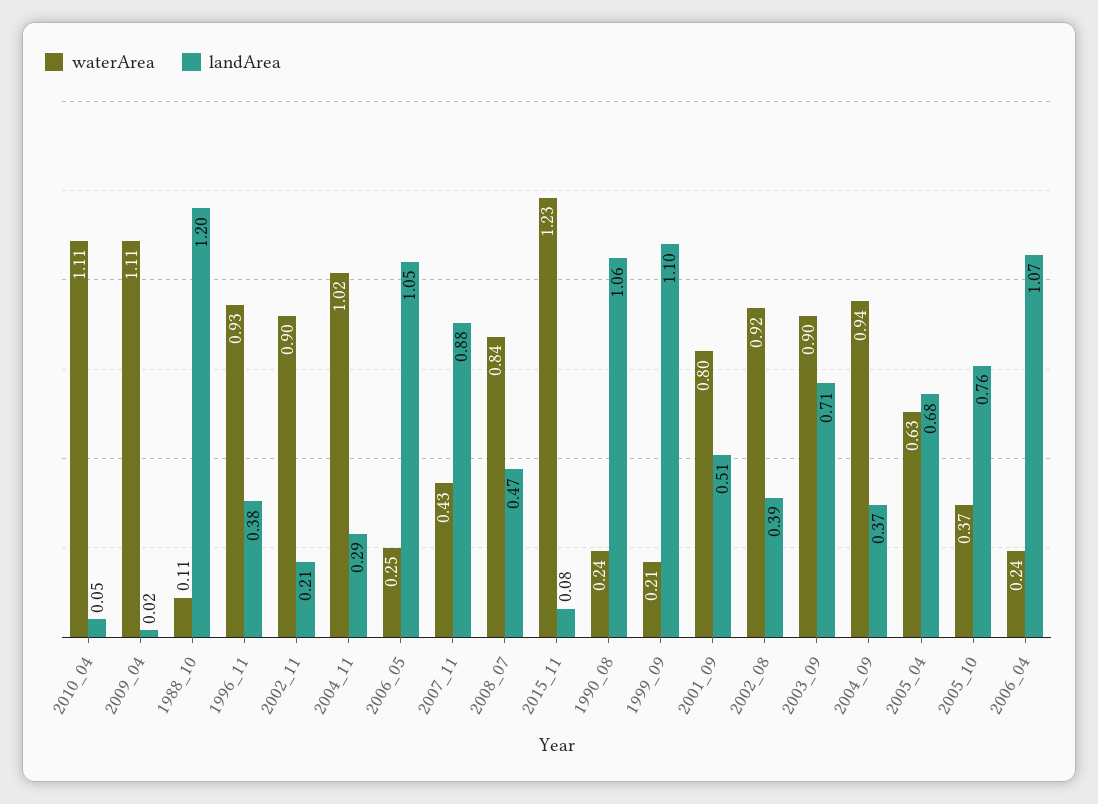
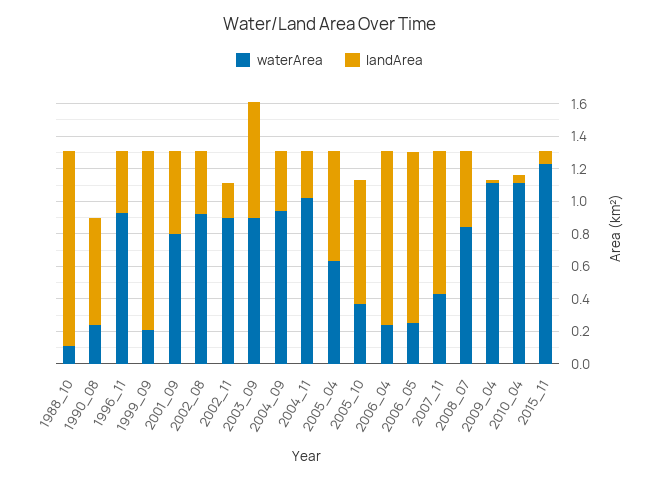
  {
    "waterArea": {
      "2010_04": 1.11,
      "2009_04": 1.11,
      "1988_10": 0.11,
      "1996_11": 0.93,
      "2002_11": 0.9,
      "2004_11": 1.02,
      "2006_05": 0.25,
      "2007_11": 0.43,
      "2008_07": 0.84,
      "2015_11": 1.23,
      "1990_08": 0.24,
      "1999_09": 0.21,
      "2001_09": 0.8,
      "2002_08": 0.92,
      "2003_09": 0.9,
      "2004_09": 0.94,
      "2005_04": 0.63,
      "2005_10": 0.37,
      "2006_04": 0.24
    },
    "landArea": {
      "2010_04": 0.05,
      "2009_04": 0.02,
      "1988_10": 1.2,
      "1996_11": 0.38,
      "2002_11": 0.21,
      "2004_11": 0.29,
      "2006_05": 1.05,
      "2007_11": 0.88,
      "2008_07": 0.47,
      "2015_11": 0.08,
-     "1990_08": 1.06,
+     "1990_08": 0.65,
      "1999_09": 1.1,
      "2001_09": 0.51,
      "2002_08": 0.39,
      "2003_09": 0.71,
      "2004_09": 0.37,
      "2005_04": 0.68,
      "2005_10": 0.76,
      "2006_04": 1.07
    }
  }

